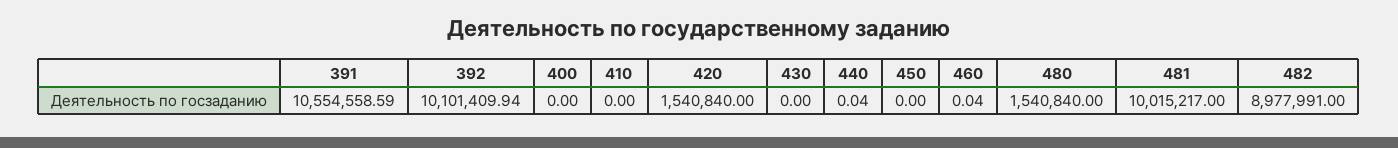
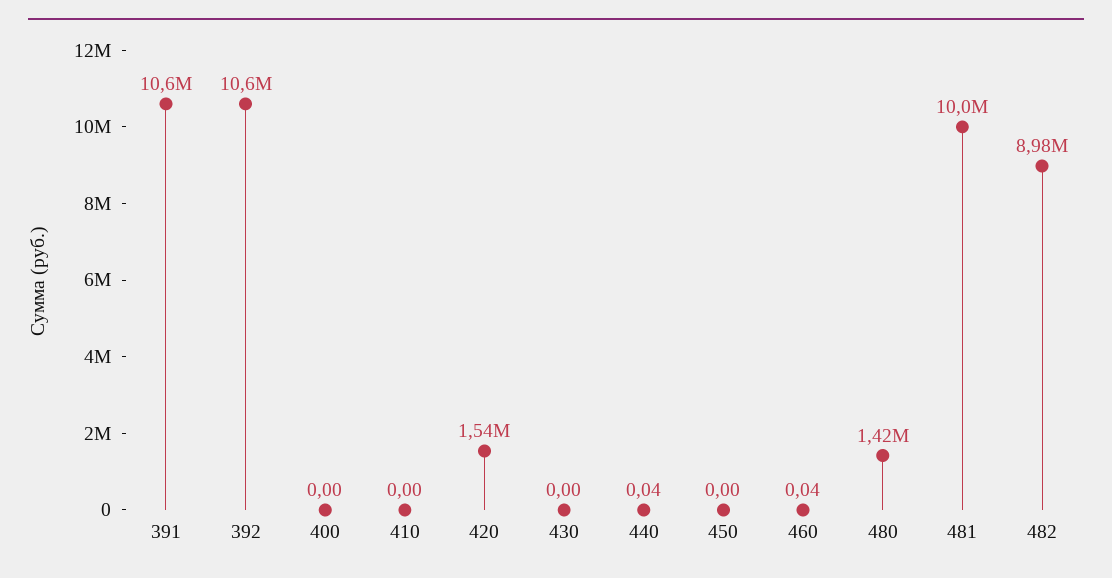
  {
    "391": 10554558.59,
-   "392": 10101409.94,
+   "392": 10600000,
    "400": 0,
    "410": 0,
    "420": 1540840,
    "430": 0,
    "440": 0.04,
    "450": 0,
    "460": 0.04,
-   "480": 1540840,
+   "480": 1420000,
    "481": 10015217,
    "482": 8977991
  }

